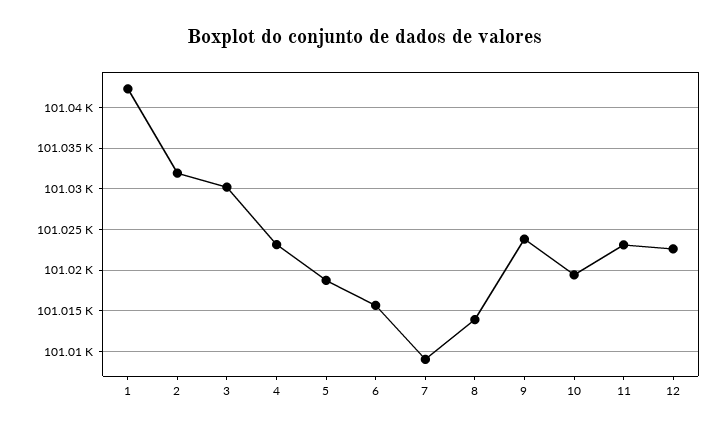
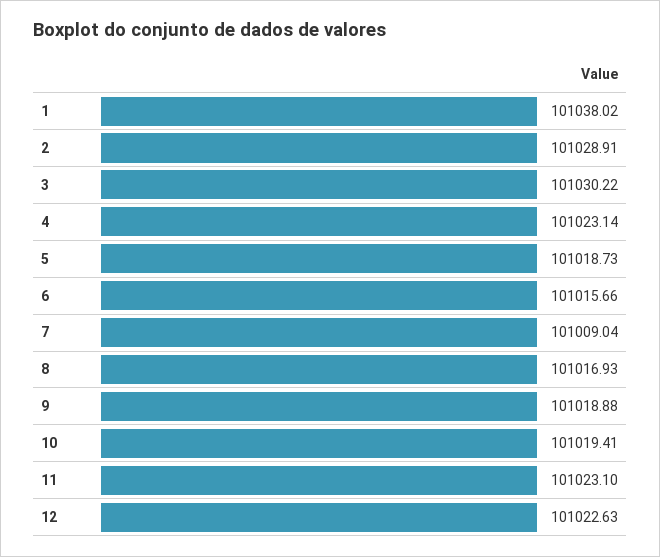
  {
-   "1": 101042,
+   "1": 101038.02,
-   "2": 101032,
+   "2": 101028.91,
    "3": 101030.22,
    "4": 101023.14,
    "5": 101018.73,
    "6": 101015.66,
    "7": 101009.04,
-   "8": 101014,
+   "8": 101016.93,
-   "9": 101024,
+   "9": 101018.88,
    "10": 101019.41,
    "11": 101023.1,
    "12": 101022.63
  }

